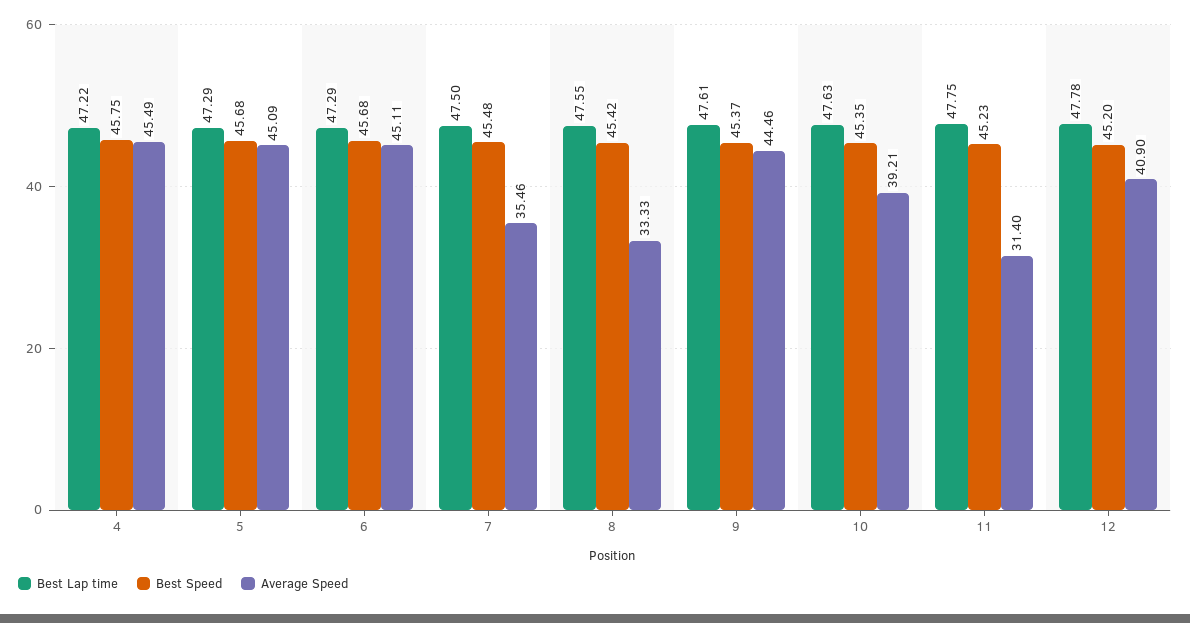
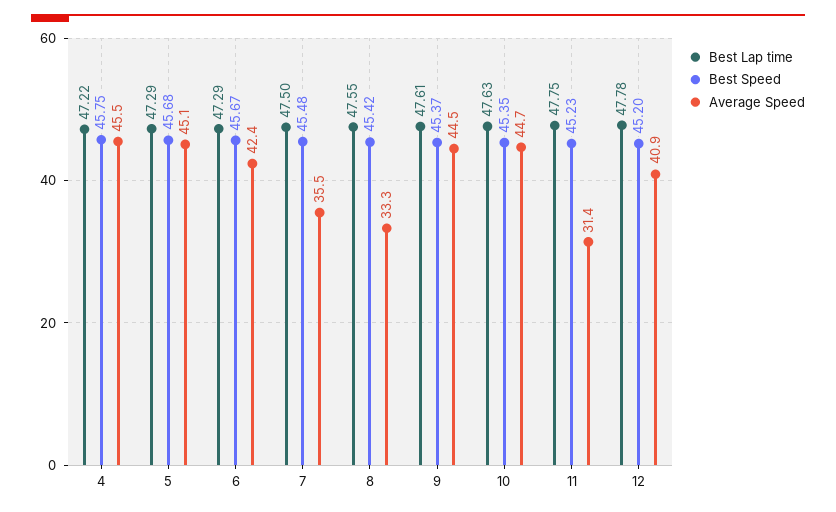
  {
    "Best Lap time": {
      "4": 47.22,
      "5": 47.29,
      "6": 47.29,
      "7": 47.5,
      "8": 47.55,
      "9": 47.61,
      "10": 47.63,
      "11": 47.75,
      "12": 47.78
    },
    "Best Speed": {
      "4": 45.75,
      "5": 45.68,
-     "6": 45.68,
+     "6": 45.67,
      "7": 45.48,
      "8": 45.42,
      "9": 45.37,
      "10": 45.35,
      "11": 45.23,
      "12": 45.2
    },
    "Average Speed": {
      "4": 45.49,
      "5": 45.09,
-     "6": 45.11,
+     "6": 42.4,
      "7": 35.46,
      "8": 33.33,
      "9": 44.46,
-     "10": 39.21,
+     "10": 44.7,
      "11": 31.4,
      "12": 40.9
    }
  }

